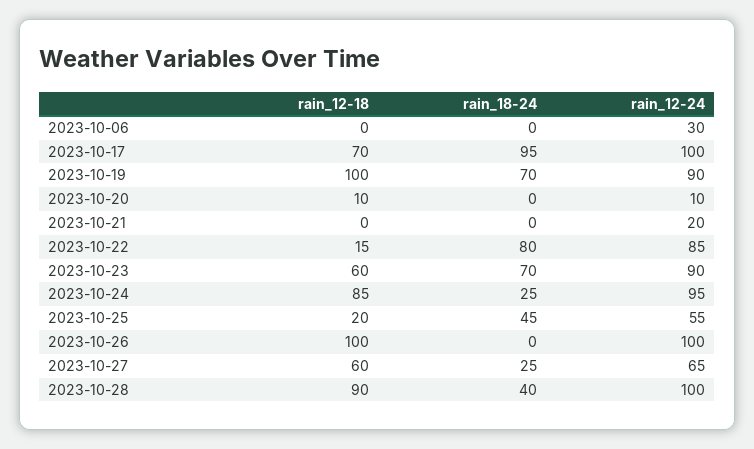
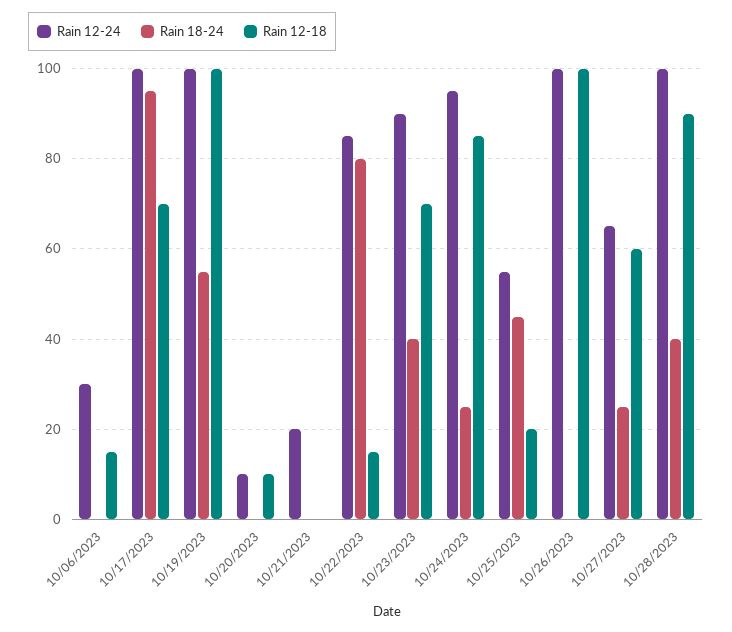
  {
    "rain_12-18": {
-     "2023-10-06": 0,
+     "2023-10-06": 15,
      "2023-10-17": 70,
      "2023-10-19": 100,
      "2023-10-20": 10,
      "2023-10-21": 0,
      "2023-10-22": 15,
-     "2023-10-23": 60,
+     "2023-10-23": 70,
      "2023-10-24": 85,
      "2023-10-25": 20,
      "2023-10-26": 100,
      "2023-10-27": 60,
      "2023-10-28": 90
    },
    "rain_18-24": {
      "2023-10-06": 0,
      "2023-10-17": 95,
-     "2023-10-19": 70,
+     "2023-10-19": 55,
      "2023-10-20": 0,
      "2023-10-21": 0,
      "2023-10-22": 80,
-     "2023-10-23": 70,
+     "2023-10-23": 40,
      "2023-10-24": 25,
      "2023-10-25": 45,
      "2023-10-26": 0,
      "2023-10-27": 25,
      "2023-10-28": 40
    },
    "rain_12-24": {
      "2023-10-06": 30,
      "2023-10-17": 100,
-     "2023-10-19": 90,
+     "2023-10-19": 100,
      "2023-10-20": 10,
      "2023-10-21": 20,
      "2023-10-22": 85,
      "2023-10-23": 90,
      "2023-10-24": 95,
      "2023-10-25": 55,
      "2023-10-26": 100,
      "2023-10-27": 65,
      "2023-10-28": 100
    }
  }

